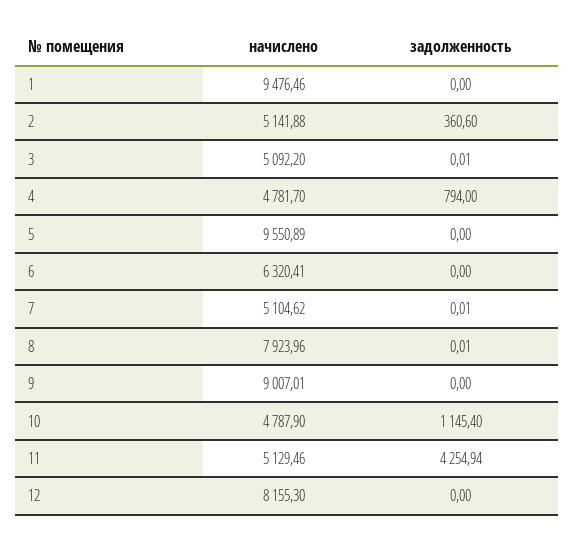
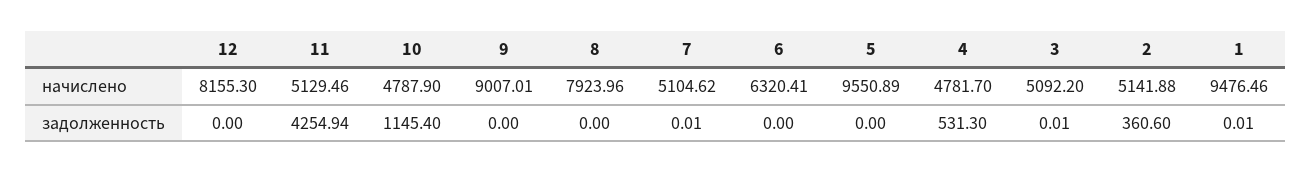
  {
    "начислено": {
      "1": 9476.46,
      "2": 5141.88,
      "3": 5092.2,
      "4": 4781.7,
      "5": 9550.89,
      "6": 6320.41,
      "7": 5104.62,
      "8": 7923.96,
      "9": 9007.01,
      "10": 4787.9,
      "11": 5129.46,
      "12": 8155.3
    },
    "задолженность": {
-     "1": 0,
+     "1": 0.01,
      "2": 360.6,
      "3": 0.01,
-     "4": 794,
+     "4": 531.3,
      "5": 0,
      "6": 0,
      "7": 0.01,
-     "8": 0.01,
+     "8": 0,
      "9": 0,
      "10": 1145.4,
      "11": 4254.94,
      "12": 0
    }
  }

